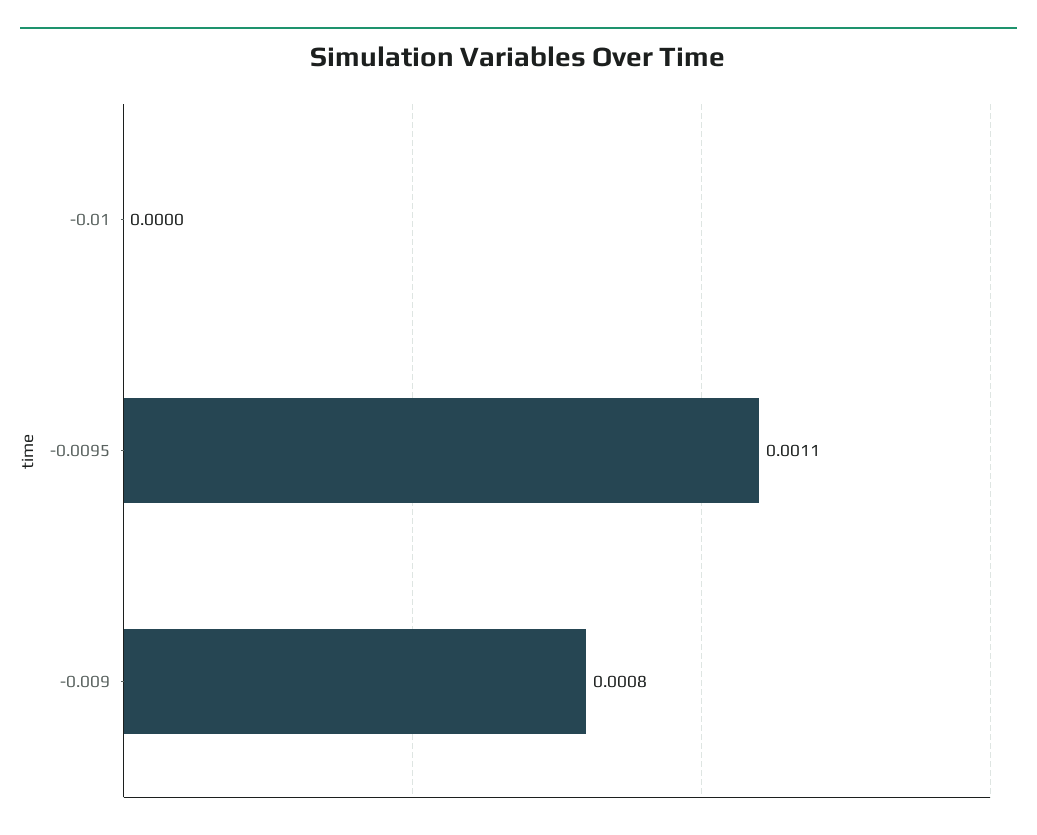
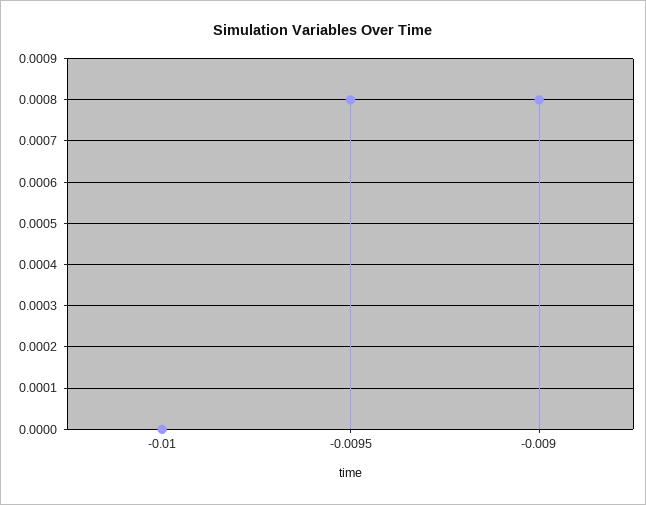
  {
    "-0.01": 0,
-   "-0.0095": 0.0011,
+   "-0.0095": 0.0008,
    "-0.009": 0.0008
  }

